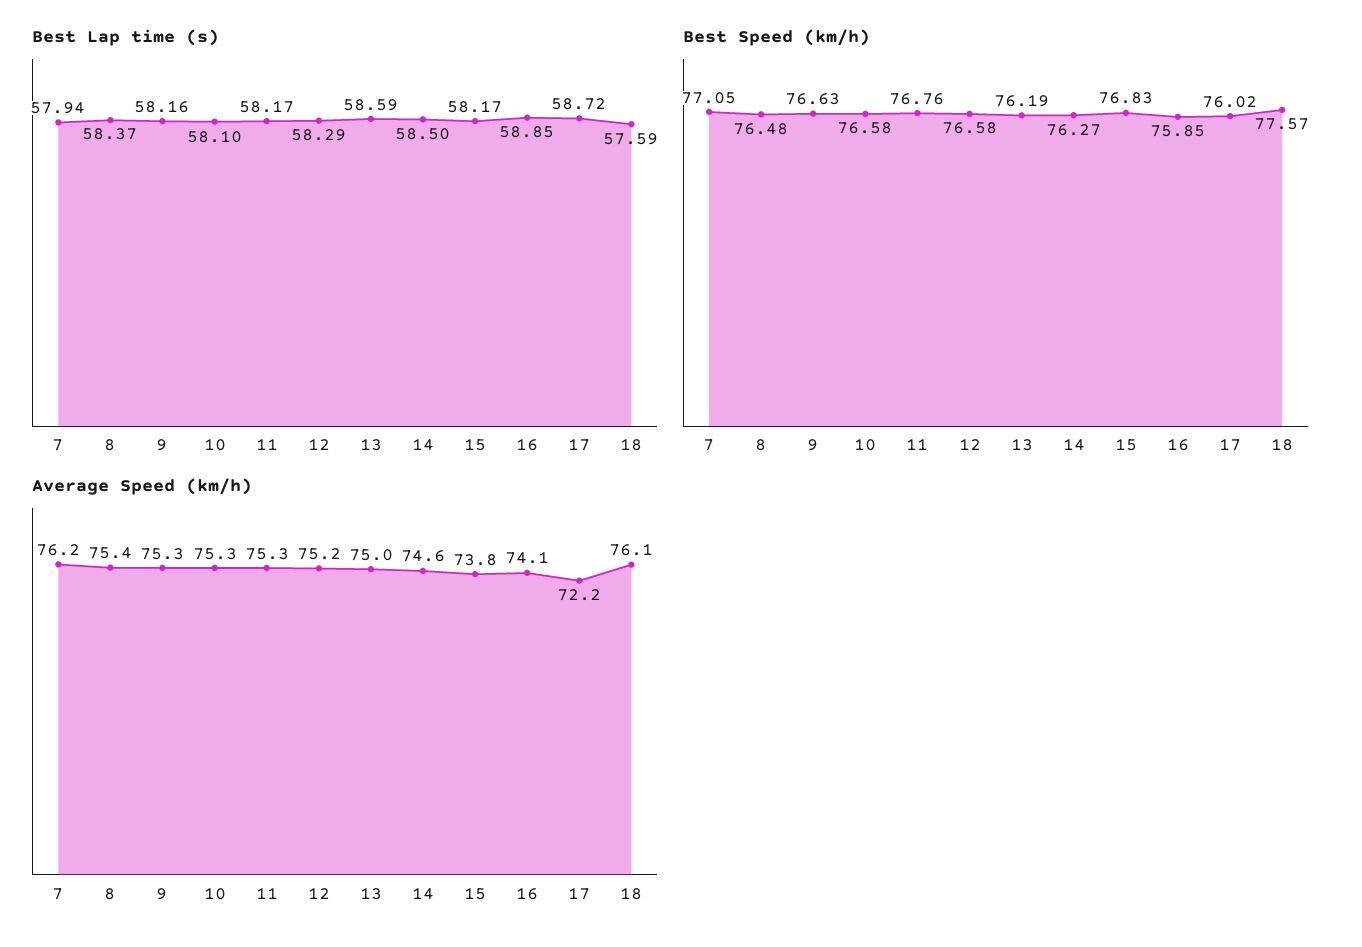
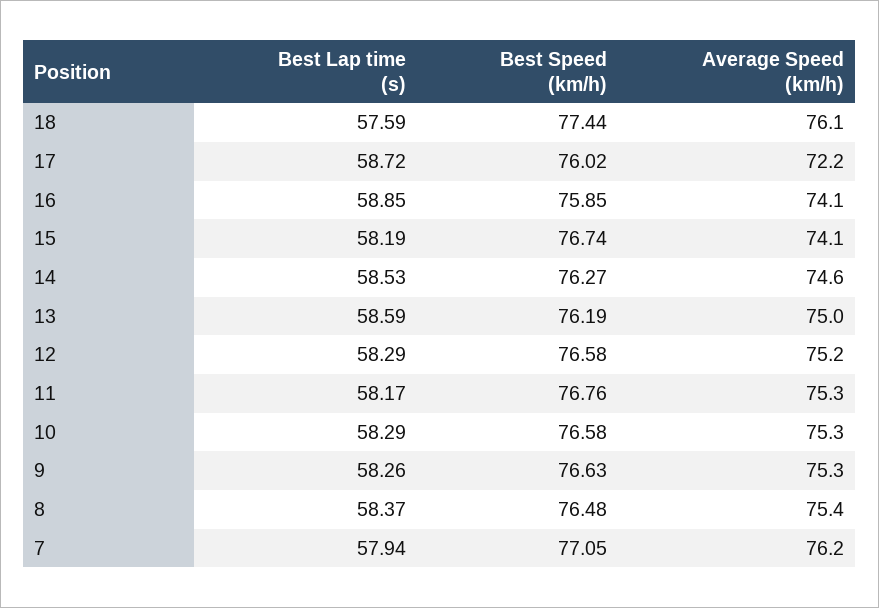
  {
    "Best Lap time (s)": {
      "7": 57.94,
      "8": 58.37,
-     "9": 58.16,
+     "9": 58.26,
-     "10": 58.1,
+     "10": 58.29,
      "11": 58.17,
      "12": 58.29,
      "13": 58.59,
-     "14": 58.5,
+     "14": 58.53,
-     "15": 58.17,
+     "15": 58.19,
      "16": 58.85,
      "17": 58.72,
      "18": 57.59
    },
    "Best Speed (km/h)": {
      "7": 77.05,
      "8": 76.48,
      "9": 76.63,
      "10": 76.58,
      "11": 76.76,
      "12": 76.58,
      "13": 76.19,
      "14": 76.27,
-     "15": 76.83,
+     "15": 76.74,
      "16": 75.85,
      "17": 76.02,
-     "18": 77.57
+     "18": 77.44
    },
    "Average Speed (km/h)": {
      "7": 76.2,
      "8": 75.4,
      "9": 75.3,
      "10": 75.3,
      "11": 75.3,
      "12": 75.2,
      "13": 75,
      "14": 74.6,
-     "15": 73.8,
+     "15": 74.1,
      "16": 74.1,
      "17": 72.2,
      "18": 76.1
    }
  }

